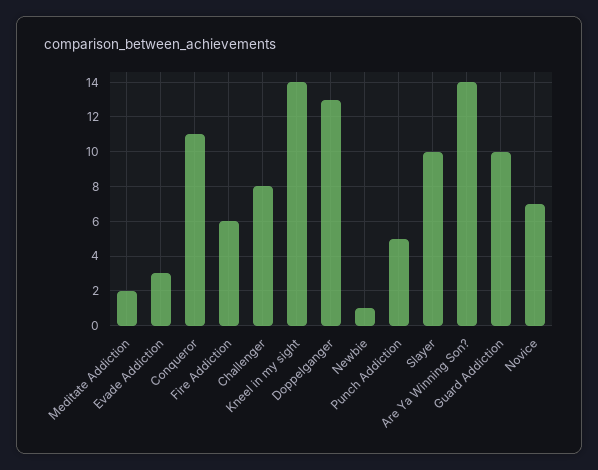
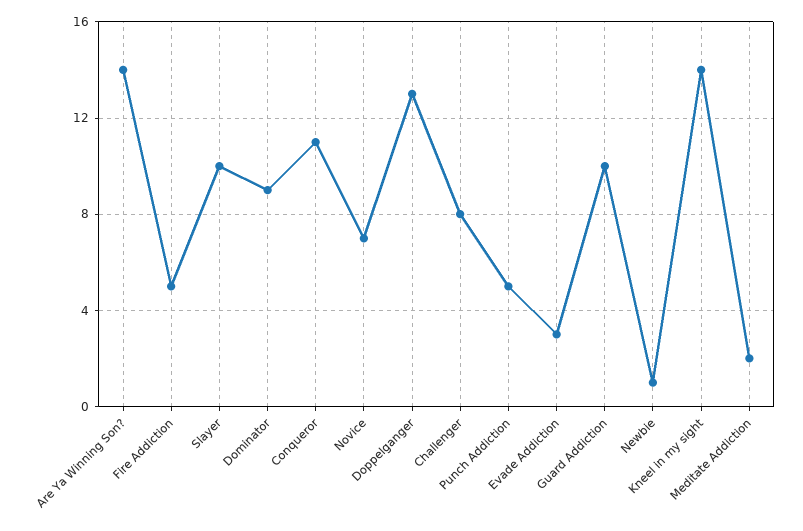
  {
    "Meditate Addiction": 2,
    "Evade Addiction": 3,
    "Conqueror": 11,
-   "Fire Addiction": 6,
+   "Fire Addiction": 5,
    "Challenger": 8,
    "Kneel in my sight": 14,
    "Doppelganger": 13,
    "Newbie": 1,
    "Punch Addiction": 5,
    "Slayer": 10,
    "Are Ya Winning Son?": 14,
    "Guard Addiction": 10,
-   "Novice": 7
+   "Novice": 7,
+   "Dominator": 9
  }

